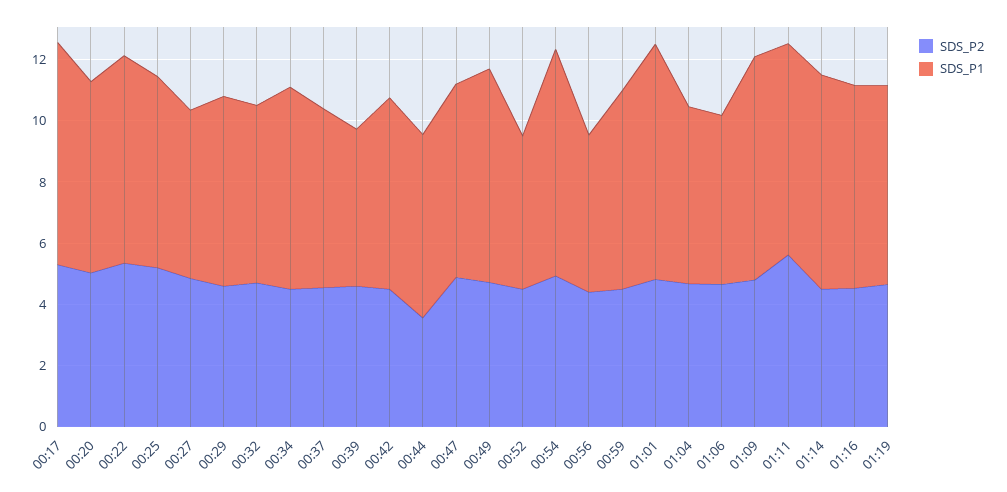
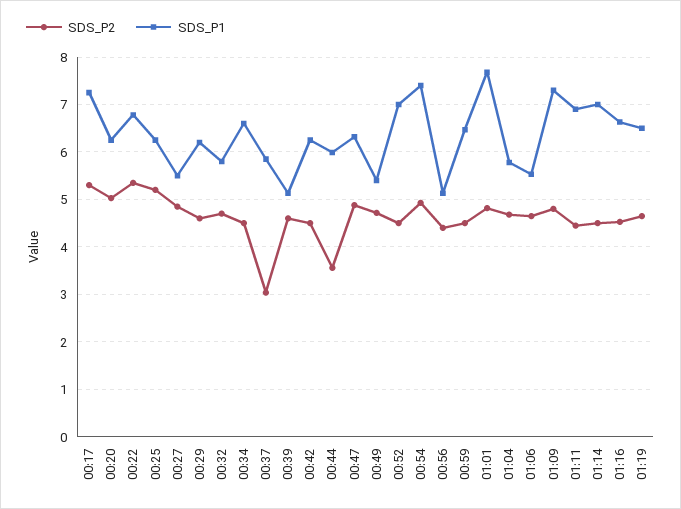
  {
    "SDS_P2": {
      "00:17": 5.4,
      "00:20": 5,
      "00:22": 5.4,
      "00:25": 5.2,
      "00:27": 4.8,
      "00:29": 4.6,
      "00:32": 4.8,
      "00:34": 4.6,
-     "00:37": 4.5,
+     "00:37": 3,
      "00:39": 4.6,
      "00:42": 4.6,
      "00:44": 3.6,
      "00:47": 4.8,
      "00:49": 4.8,
      "00:52": 4.6,
      "00:54": 5,
      "00:56": 4.4,
      "00:59": 4.6,
      "01:01": 4.8,
      "01:04": 4.6,
      "01:06": 4.6,
      "01:09": 4.8,
-     "01:11": 5.5,
+     "01:11": 4.4,
      "01:14": 4.6,
      "01:16": 4.6,
      "01:19": 4.6
    },
    "SDS_P1": {
      "00:17": 7.2,
      "00:20": 6.2,
      "00:22": 6.8,
      "00:25": 6.2,
      "00:27": 5.6,
      "00:29": 6.2,
      "00:32": 5.8,
      "00:34": 6.6,
      "00:37": 5.8,
      "00:39": 5.2,
      "00:42": 6.2,
      "00:44": 6,
      "00:47": 6.4,
-     "00:49": 7,
+     "00:49": 5.4,
-     "00:52": 5,
+     "00:52": 7,
      "00:54": 7.4,
      "00:56": 5.2,
      "00:59": 6.4,
      "01:01": 7.6,
      "01:04": 5.8,
      "01:06": 5.6,
      "01:09": 7.4,
      "01:11": 7,
      "01:14": 7,
      "01:16": 6.6,
      "01:19": 6.6
    }
  }

